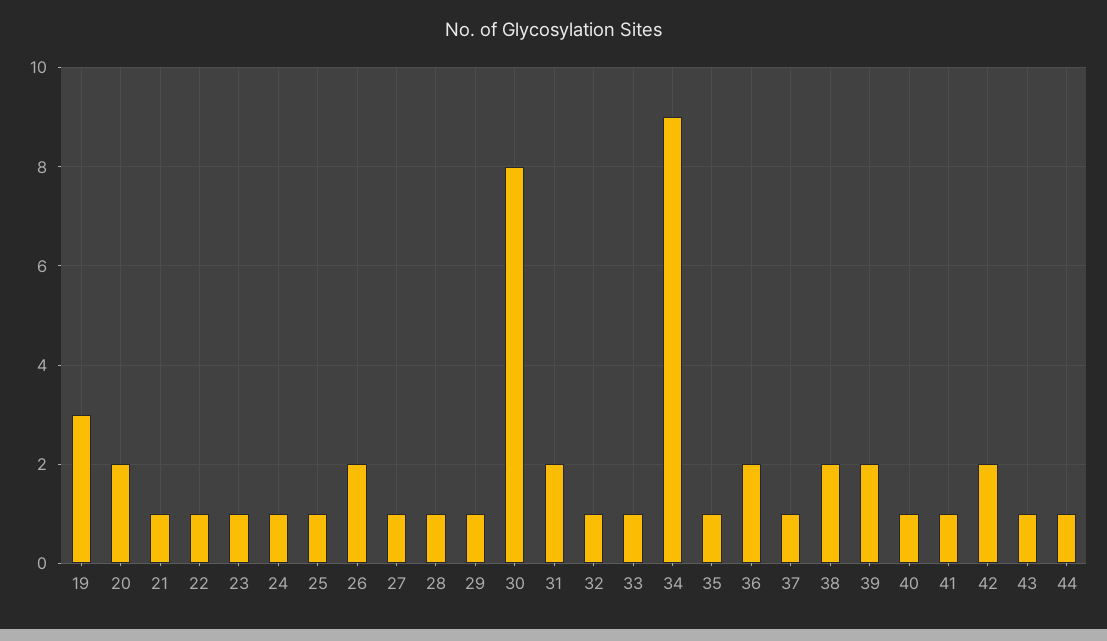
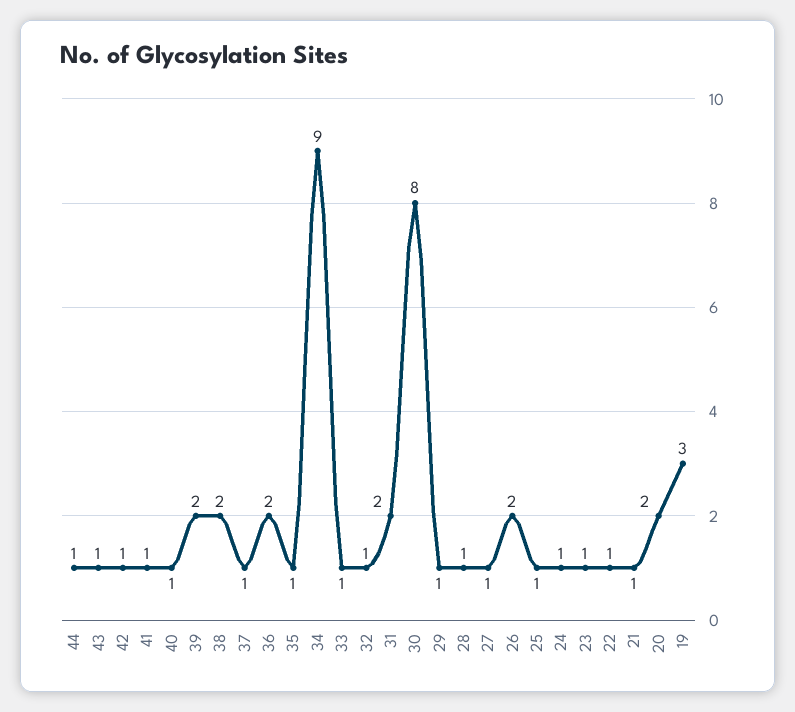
  {
    "19": 3,
    "20": 2,
    "21": 1,
    "22": 1,
    "23": 1,
    "24": 1,
    "25": 1,
    "26": 2,
    "27": 1,
    "28": 1,
    "29": 1,
    "30": 8,
    "31": 2,
    "32": 1,
    "33": 1,
    "34": 9,
    "35": 1,
    "36": 2,
    "37": 1,
    "38": 2,
    "39": 2,
    "40": 1,
    "41": 1,
-   "42": 2,
+   "42": 1,
    "43": 1,
    "44": 1
  }

